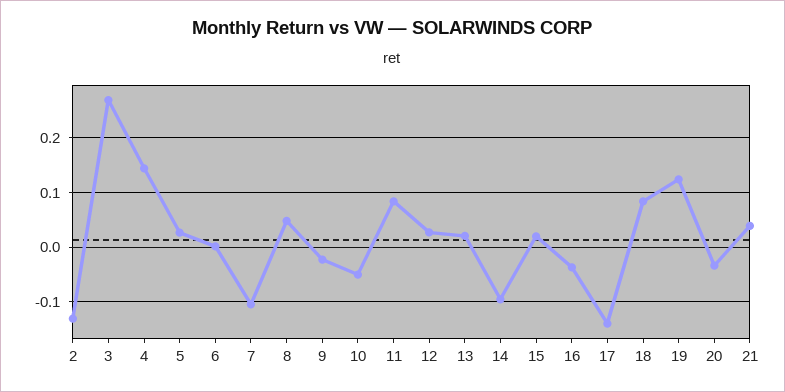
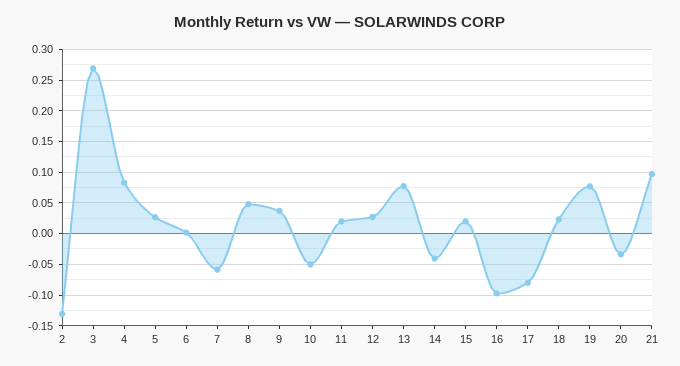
  {
    "2": -0.13,
    "3": 0.27,
-   "4": 0.14,
+   "4": 0.08,
    "5": 0.03,
    "6": 0,
-   "7": -0.1,
+   "7": -0.06,
    "8": 0.05,
-   "9": -0.02,
+   "9": 0.04,
    "10": -0.05,
-   "11": 0.08,
+   "11": 0.02,
    "12": 0.03,
-   "13": 0.02,
+   "13": 0.08,
-   "14": -0.1,
+   "14": -0.04,
    "15": 0.02,
-   "16": -0.04,
+   "16": -0.1,
-   "17": -0.14,
+   "17": -0.08,
-   "18": 0.08,
+   "18": 0.02,
-   "19": 0.12,
+   "19": 0.08,
    "20": -0.03,
-   "21": 0.04
+   "21": 0.1
  }

